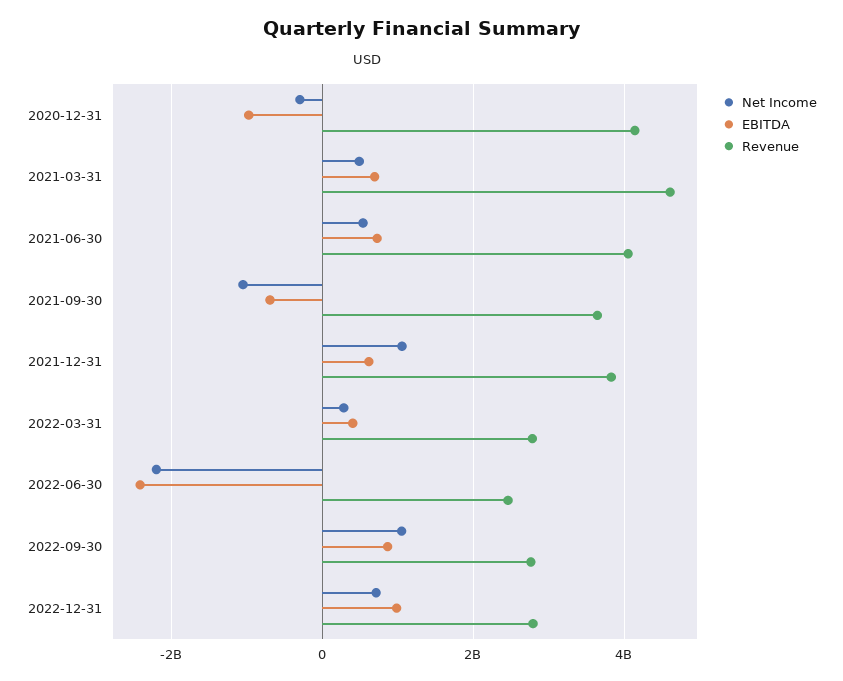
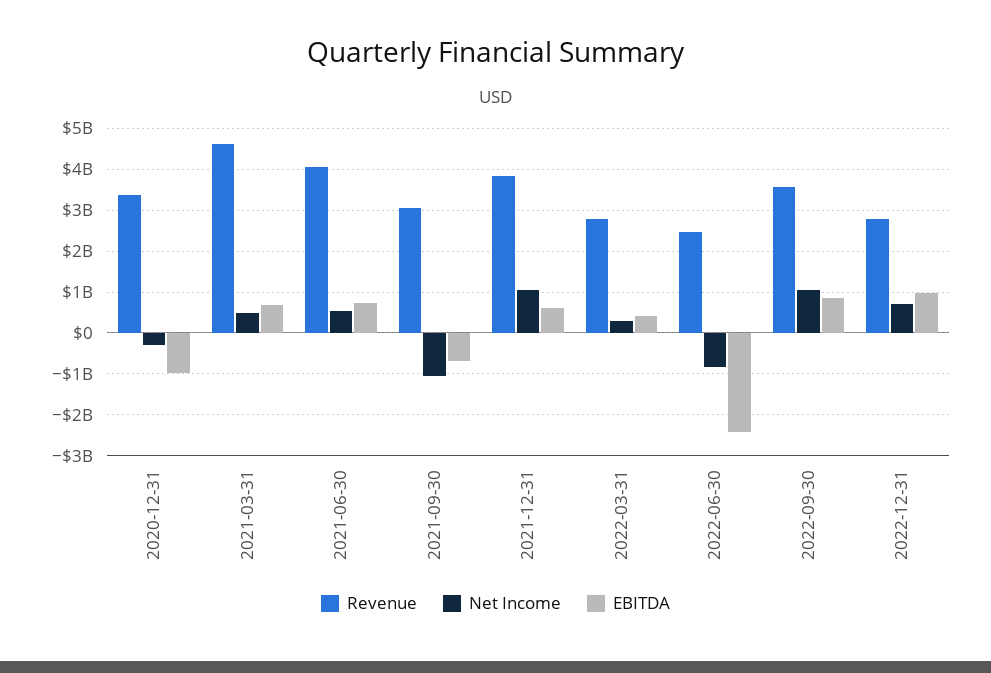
  {
    "Net Income": {
      "2020-12-31": -200000000,
      "2021-03-31": 400000000,
      "2021-06-30": 600000000,
      "2021-09-30": -1000000000,
      "2021-12-31": 1000000000,
      "2022-03-31": 200000000,
-     "2022-06-30": -2200000000,
+     "2022-06-30": -800000000,
      "2022-09-30": 1000000000,
      "2022-12-31": 800000000
    },
    "EBITDA": {
      "2020-12-31": -1000000000,
      "2021-03-31": 600000000,
      "2021-06-30": 800000000,
      "2021-09-30": -600000000,
      "2021-12-31": 600000000,
      "2022-03-31": 400000000,
      "2022-06-30": -2400000000,
      "2022-09-30": 800000000,
      "2022-12-31": 1000000000
    },
    "Revenue": {
-     "2020-12-31": 4200000000,
+     "2020-12-31": 3400000000,
      "2021-03-31": 4600000000,
      "2021-06-30": 4000000000,
-     "2021-09-30": 3600000000,
+     "2021-09-30": 3000000000,
      "2021-12-31": 3800000000,
      "2022-03-31": 2800000000,
      "2022-06-30": 2400000000,
-     "2022-09-30": 2800000000,
+     "2022-09-30": 3600000000,
      "2022-12-31": 2800000000
    }
  }

